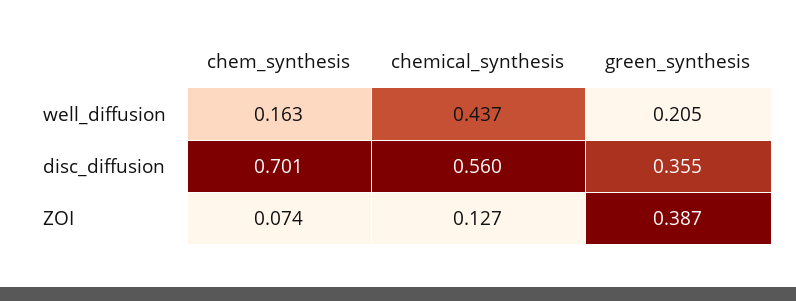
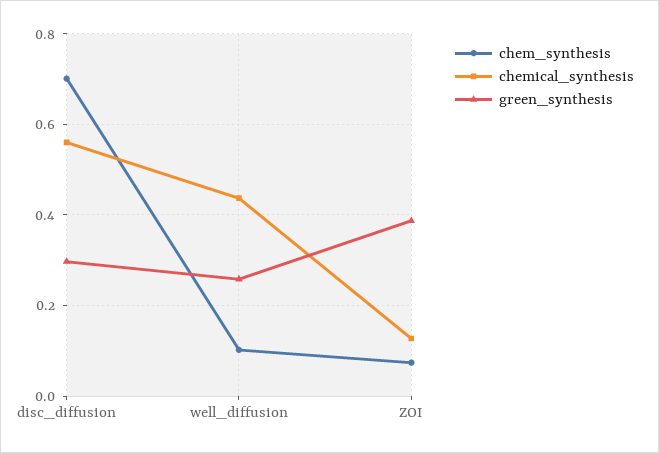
  {
    "chem_synthesis": {
-     "well_diffusion": 0.163,
+     "well_diffusion": 0.1,
      "disc_diffusion": 0.701,
      "ZOI": 0.074
    },
    "chemical_synthesis": {
      "well_diffusion": 0.437,
      "disc_diffusion": 0.56,
      "ZOI": 0.127
    },
    "green_synthesis": {
-     "well_diffusion": 0.205,
+     "well_diffusion": 0.26,
-     "disc_diffusion": 0.355,
+     "disc_diffusion": 0.3,
      "ZOI": 0.387
    }
  }

